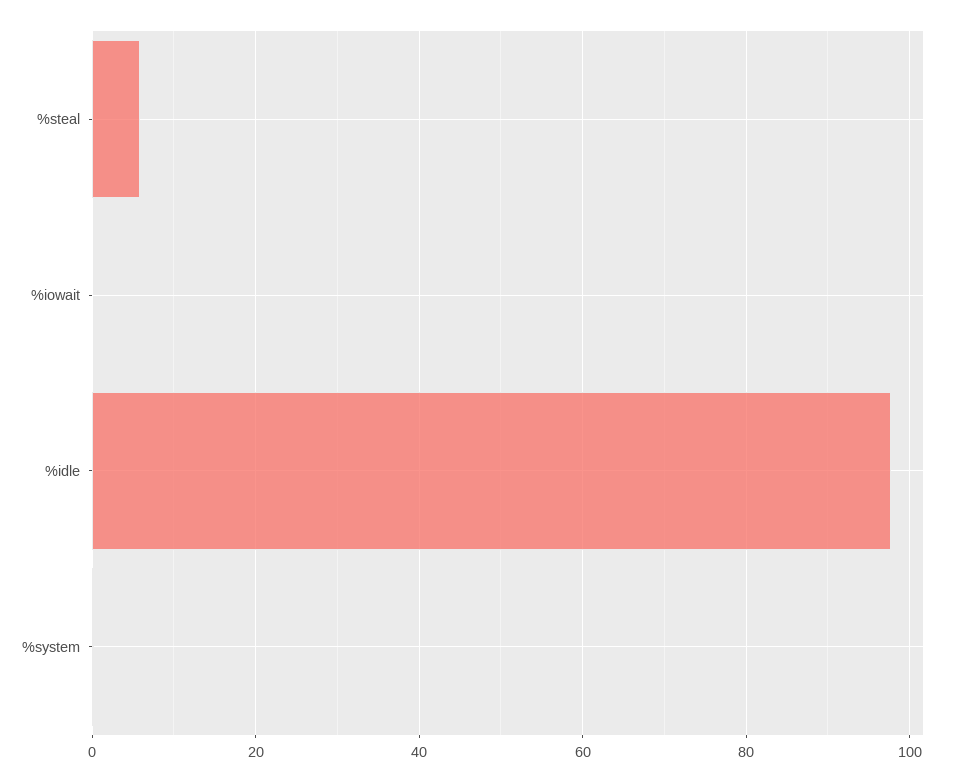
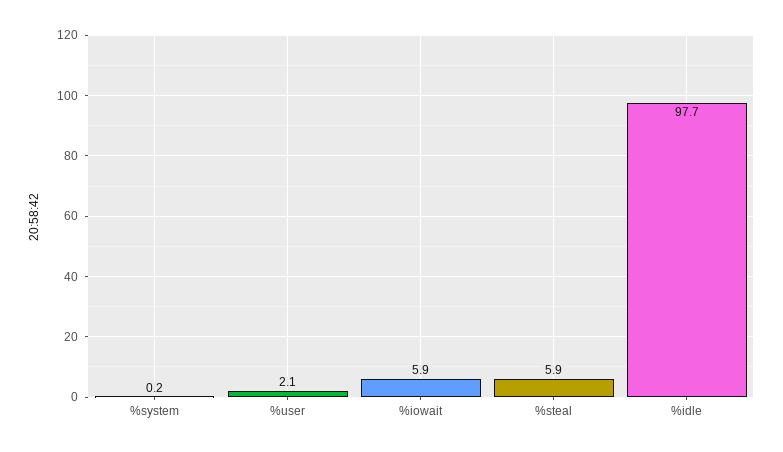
  {
    "%steal": 5.9,
-   "%iowait": 0,
+   "%iowait": 5.9,
    "%idle": 97.7,
-   "%system": 0.2
+   "%system": 0.2,
+   "%user": 2.1
  }

